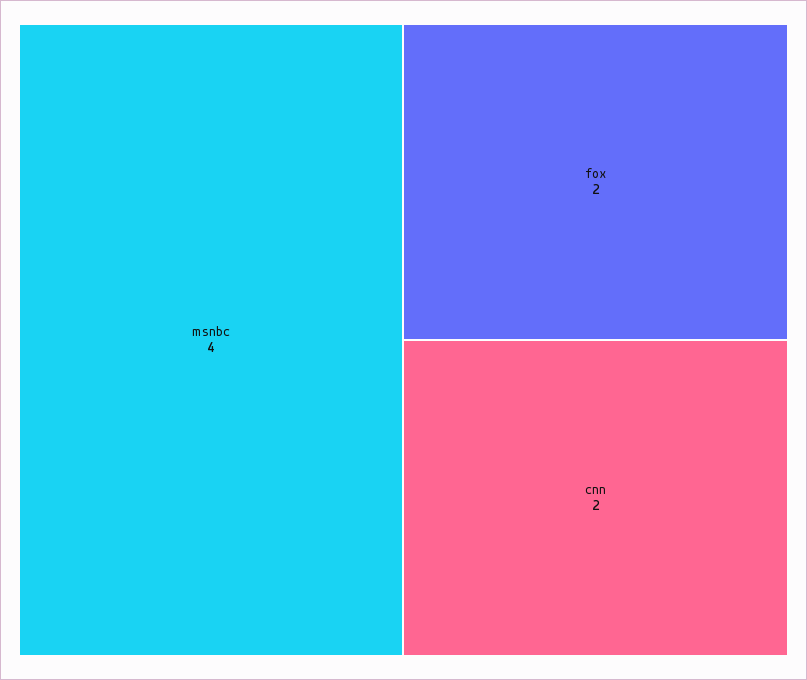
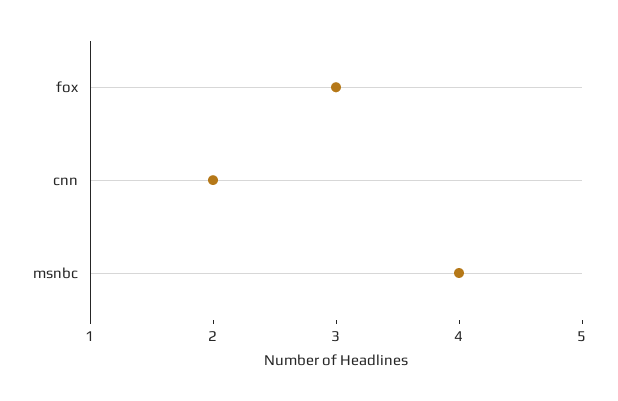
  {
    "msnbc": 4,
-   "fox": 2,
+   "fox": 3,
    "cnn": 2
  }

